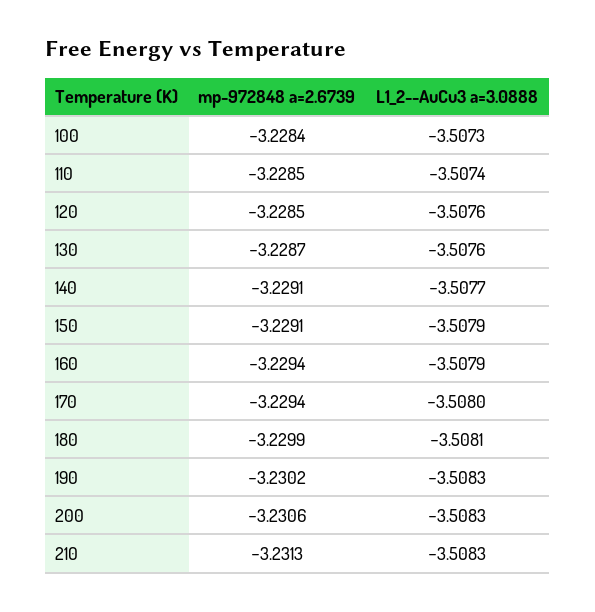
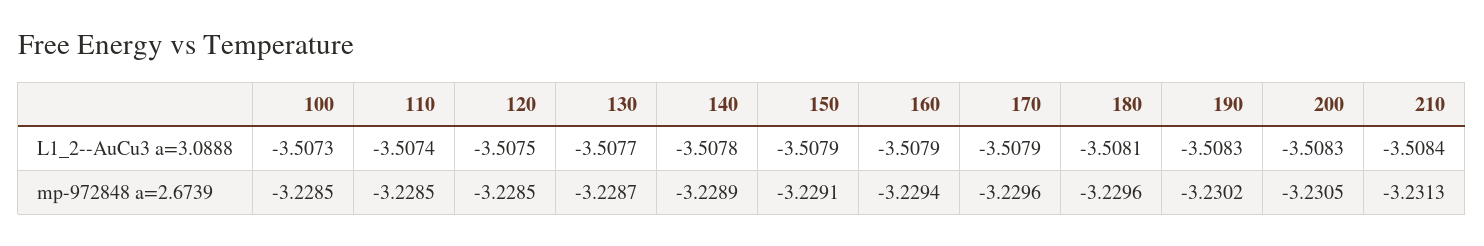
  {
    "mp-972848 a=2.6739": {
-     "100": -3.2284,
+     "100": -3.2285,
      "110": -3.2285,
      "120": -3.2285,
      "130": -3.2287,
-     "140": -3.2291,
+     "140": -3.2289,
      "150": -3.2291,
      "160": -3.2294,
-     "170": -3.2294,
+     "170": -3.2296,
-     "180": -3.2299,
+     "180": -3.2296,
      "190": -3.2302,
-     "200": -3.2306,
+     "200": -3.2305,
      "210": -3.2313
    },
    "L1_2--AuCu3 a=3.0888": {
      "100": -3.5073,
      "110": -3.5074,
-     "120": -3.5076,
+     "120": -3.5075,
-     "130": -3.5076,
+     "130": -3.5077,
-     "140": -3.5077,
+     "140": -3.5078,
      "150": -3.5079,
      "160": -3.5079,
-     "170": -3.508,
+     "170": -3.5079,
      "180": -3.5081,
      "190": -3.5083,
      "200": -3.5083,
-     "210": -3.5083
+     "210": -3.5084
    }
  }

